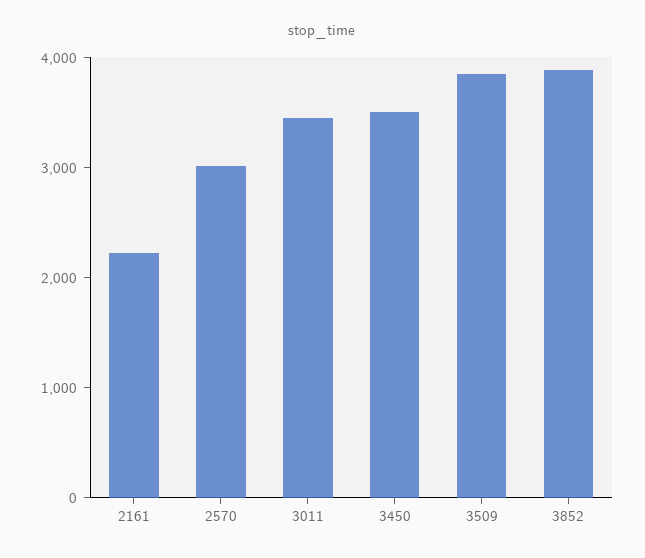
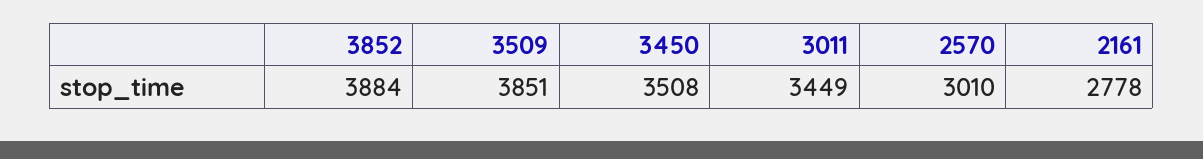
  {
-   "2161": 2200,
+   "2161": 2778,
    "2570": 3010,
    "3011": 3449,
    "3450": 3508,
    "3509": 3851,
    "3852": 3884
  }

